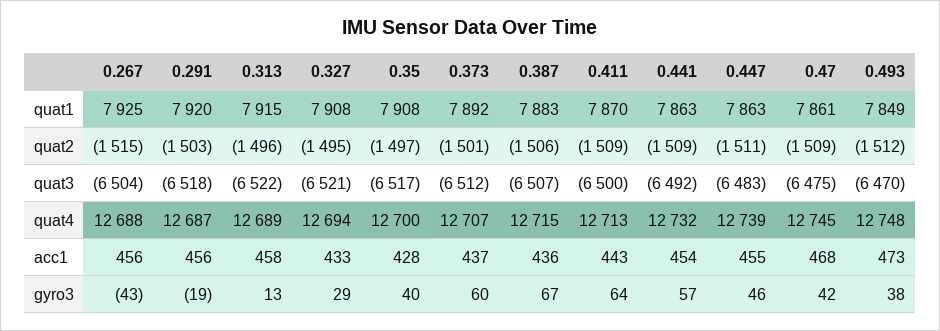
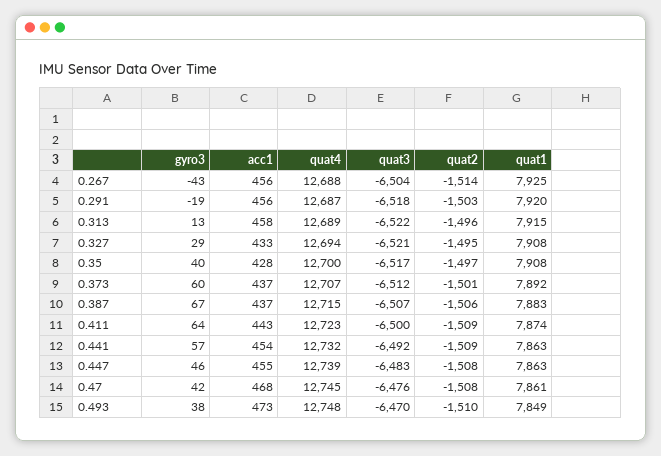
  {
    "0.267": {
      "quat1": 7925,
-     "quat2": -1515,
+     "quat2": -1514,
      "quat3": -6504,
      "quat4": 12688,
      "acc1": 456,
      "gyro3": -43
    },
    "0.291": {
      "quat1": 7920,
      "quat2": -1503,
      "quat3": -6518,
      "quat4": 12687,
      "acc1": 456,
      "gyro3": -19
    },
    "0.313": {
      "quat1": 7915,
      "quat2": -1496,
      "quat3": -6522,
      "quat4": 12689,
      "acc1": 458,
      "gyro3": 13
    },
    "0.327": {
      "quat1": 7908,
      "quat2": -1495,
      "quat3": -6521,
      "quat4": 12694,
      "acc1": 433,
      "gyro3": 29
    },
    "0.35": {
      "quat1": 7908,
      "quat2": -1497,
      "quat3": -6517,
      "quat4": 12700,
      "acc1": 428,
      "gyro3": 40
    },
    "0.373": {
      "quat1": 7892,
      "quat2": -1501,
      "quat3": -6512,
      "quat4": 12707,
      "acc1": 437,
      "gyro3": 60
    },
    "0.387": {
      "quat1": 7883,
      "quat2": -1506,
      "quat3": -6507,
      "quat4": 12715,
-     "acc1": 436,
+     "acc1": 437,
      "gyro3": 67
    },
    "0.411": {
-     "quat1": 7870,
+     "quat1": 7874,
      "quat2": -1509,
      "quat3": -6500,
-     "quat4": 12713,
+     "quat4": 12723,
      "acc1": 443,
      "gyro3": 64
    },
    "0.441": {
      "quat1": 7863,
      "quat2": -1509,
      "quat3": -6492,
      "quat4": 12732,
      "acc1": 454,
      "gyro3": 57
    },
    "0.447": {
      "quat1": 7863,
-     "quat2": -1511,
+     "quat2": -1508,
      "quat3": -6483,
      "quat4": 12739,
      "acc1": 455,
      "gyro3": 46
    },
    "0.47": {
      "quat1": 7861,
-     "quat2": -1509,
+     "quat2": -1508,
-     "quat3": -6475,
+     "quat3": -6476,
      "quat4": 12745,
      "acc1": 468,
      "gyro3": 42
    },
    "0.493": {
      "quat1": 7849,
-     "quat2": -1512,
+     "quat2": -1510,
      "quat3": -6470,
      "quat4": 12748,
      "acc1": 473,
      "gyro3": 38
    }
  }

